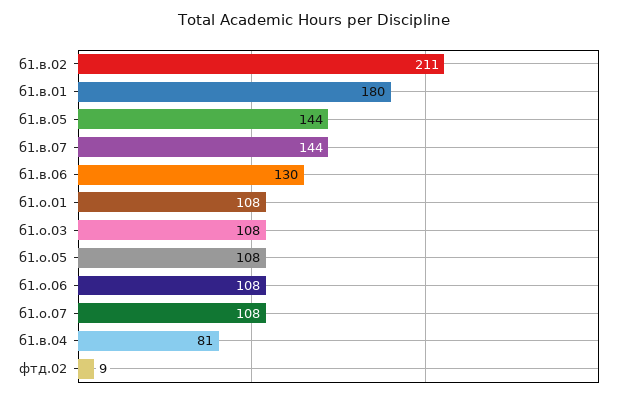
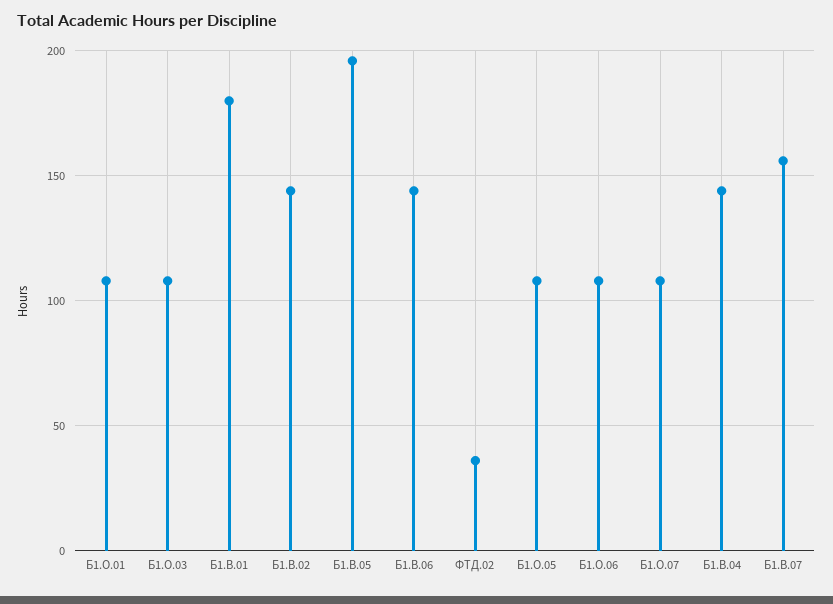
  {
-   "б1.в.02": 211,
+   "б1.в.02": 145,
    "б1.в.01": 180,
-   "б1.в.05": 144,
+   "б1.в.05": 195,
-   "б1.в.07": 144,
+   "б1.в.07": 155,
-   "б1.в.06": 130,
+   "б1.в.06": 145,
    "б1.о.01": 108,
    "б1.о.03": 108,
    "б1.о.05": 108,
    "б1.о.06": 108,
    "б1.о.07": 108,
-   "б1.в.04": 81,
+   "б1.в.04": 145,
-   "фтд.02": 9
+   "фтд.02": 35
  }

